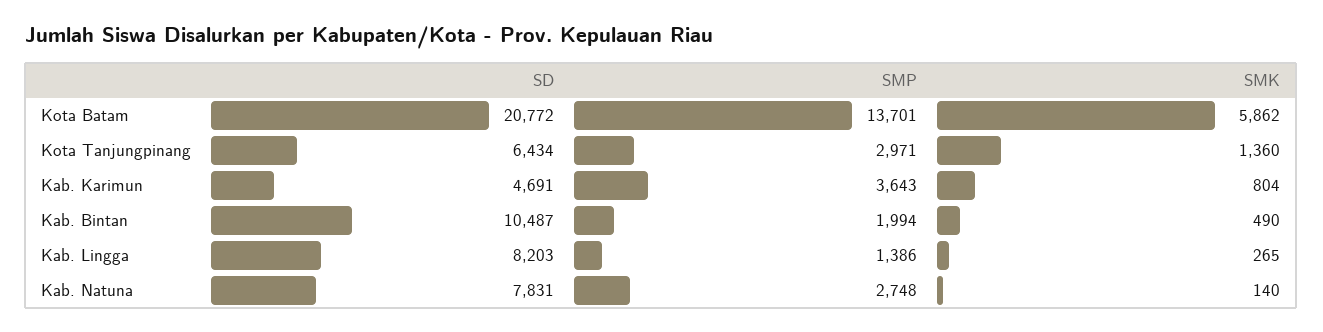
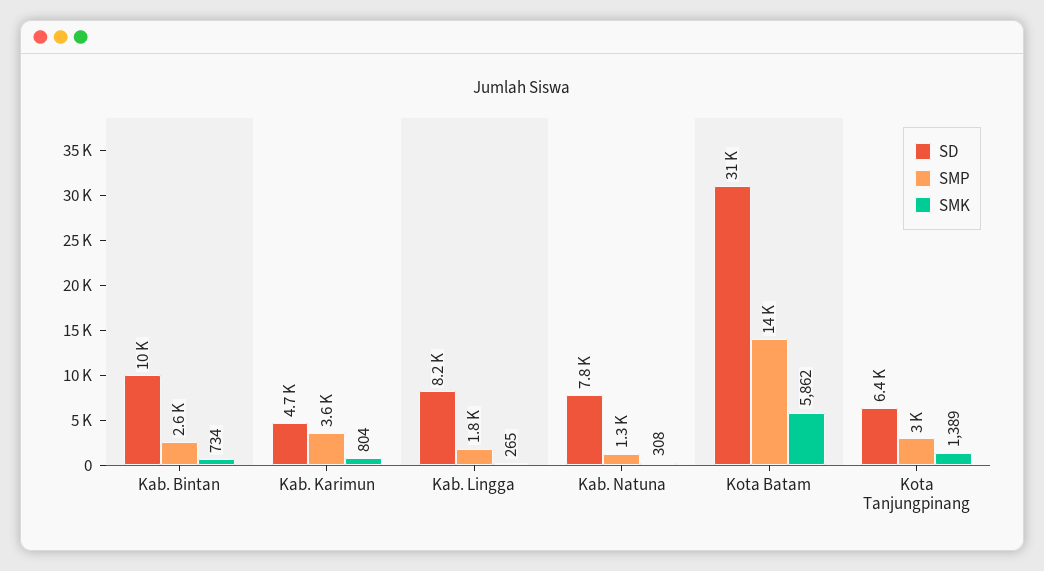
  {
    "SD": {
-     "Kota Batam": 20772,
+     "Kota Batam": 31000,
      "Kota Tanjungpinang": 6434,
      "Kab. Karimun": 4691,
      "Kab. Bintan": 10487,
      "Kab. Lingga": 8203,
      "Kab. Natuna": 7831
    },
    "SMP": {
      "Kota Batam": 13701,
      "Kota Tanjungpinang": 2971,
      "Kab. Karimun": 3643,
-     "Kab. Bintan": 1994,
+     "Kab. Bintan": 2600,
-     "Kab. Lingga": 1386,
+     "Kab. Lingga": 1800,
-     "Kab. Natuna": 2748
+     "Kab. Natuna": 1300
    },
    "SMK": {
      "Kota Batam": 5862,
-     "Kota Tanjungpinang": 1360,
+     "Kota Tanjungpinang": 1389,
      "Kab. Karimun": 804,
-     "Kab. Bintan": 490,
+     "Kab. Bintan": 734,
      "Kab. Lingga": 265,
-     "Kab. Natuna": 140
+     "Kab. Natuna": 308
    }
  }

